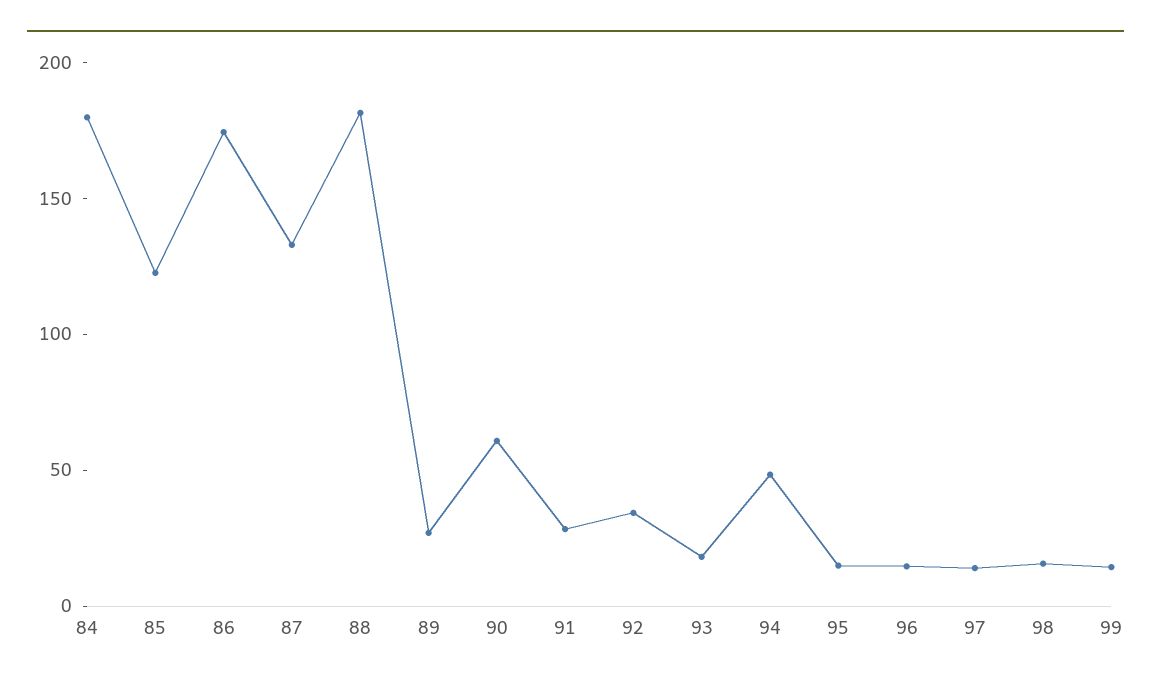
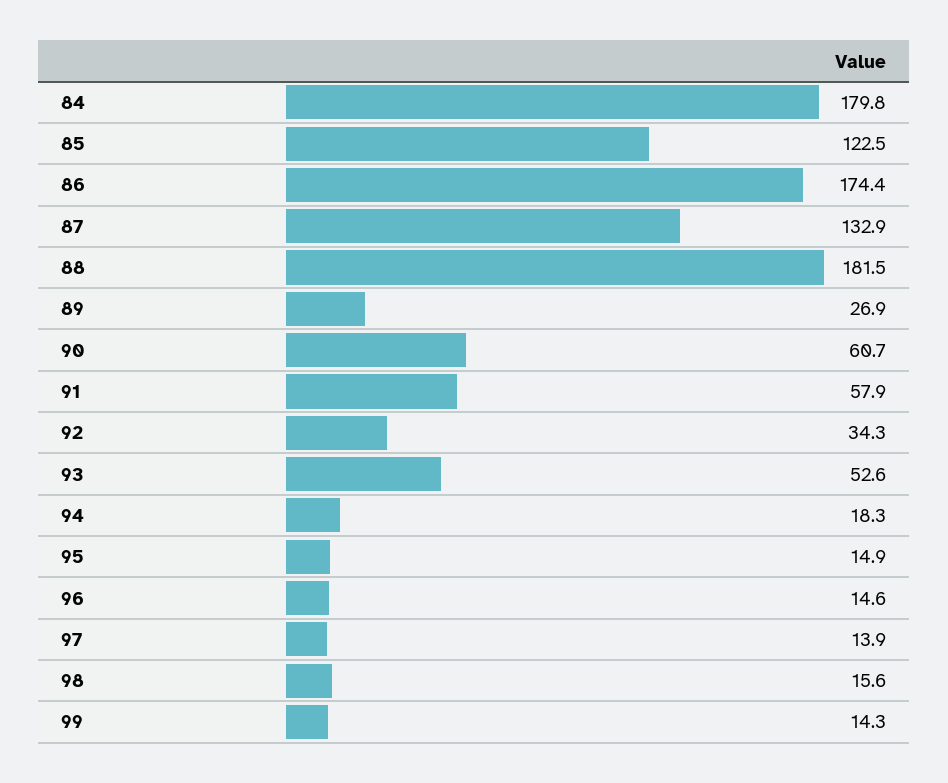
  {
    "84": 179.8,
    "85": 122.5,
    "86": 174.4,
    "87": 132.9,
    "88": 181.5,
    "89": 26.9,
    "90": 60.7,
-   "91": 30,
+   "91": 57.9,
    "92": 34.3,
-   "93": 20,
+   "93": 52.6,
-   "94": 50,
+   "94": 18.3,
    "95": 14.9,
    "96": 14.6,
    "97": 13.9,
    "98": 15.6,
    "99": 14.3
  }

